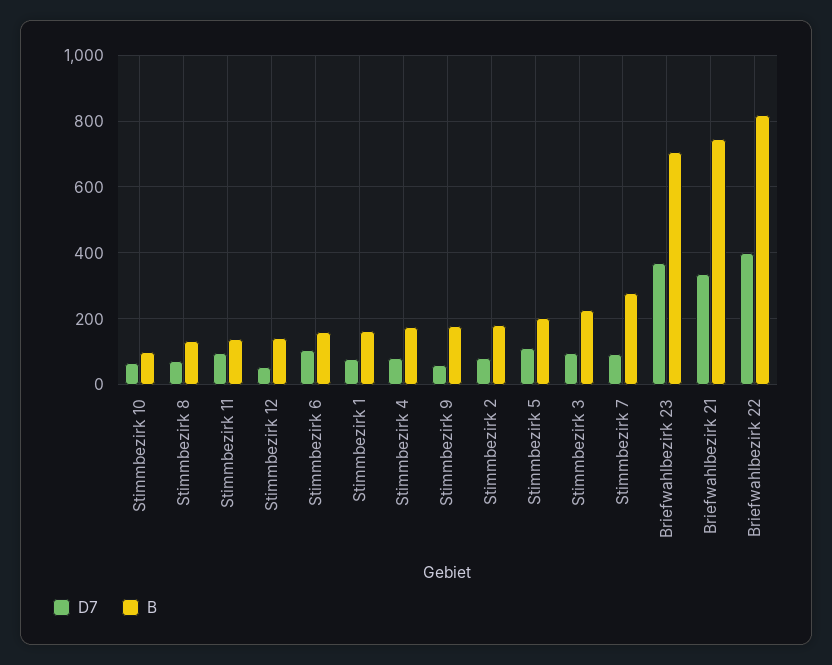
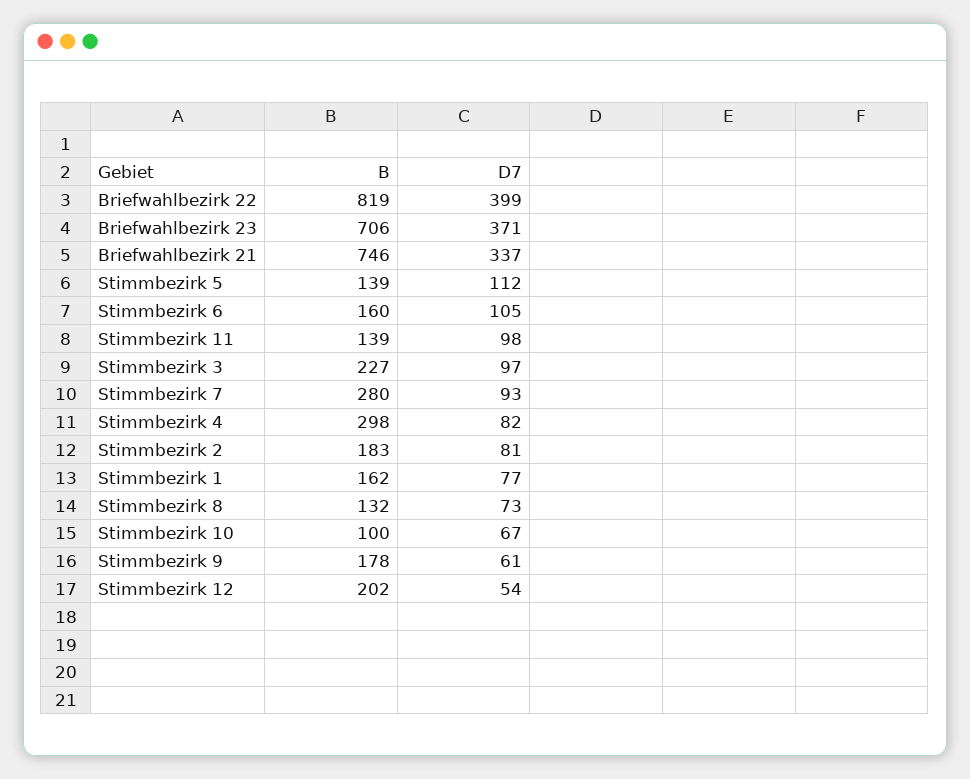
  {
    "D7": {
      "Stimmbezirk 10": 67,
      "Stimmbezirk 8": 73,
      "Stimmbezirk 11": 98,
      "Stimmbezirk 12": 54,
      "Stimmbezirk 6": 105,
      "Stimmbezirk 1": 77,
      "Stimmbezirk 4": 82,
      "Stimmbezirk 9": 61,
      "Stimmbezirk 2": 81,
      "Stimmbezirk 5": 112,
      "Stimmbezirk 3": 97,
      "Stimmbezirk 7": 93,
      "Briefwahlbezirk 23": 371,
      "Briefwahlbezirk 21": 337,
      "Briefwahlbezirk 22": 399
    },
    "B": {
      "Stimmbezirk 10": 100,
      "Stimmbezirk 8": 132,
      "Stimmbezirk 11": 139,
-     "Stimmbezirk 12": 140,
+     "Stimmbezirk 12": 202,
      "Stimmbezirk 6": 160,
      "Stimmbezirk 1": 162,
-     "Stimmbezirk 4": 180,
+     "Stimmbezirk 4": 298,
      "Stimmbezirk 9": 178,
      "Stimmbezirk 2": 183,
-     "Stimmbezirk 5": 200,
+     "Stimmbezirk 5": 139,
      "Stimmbezirk 3": 227,
      "Stimmbezirk 7": 280,
      "Briefwahlbezirk 23": 706,
      "Briefwahlbezirk 21": 746,
      "Briefwahlbezirk 22": 819
    }
  }

